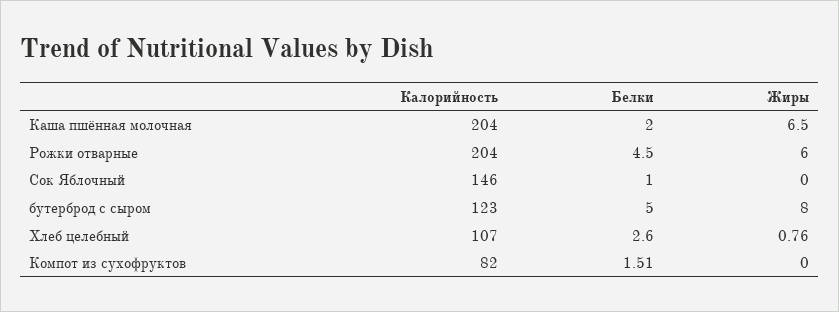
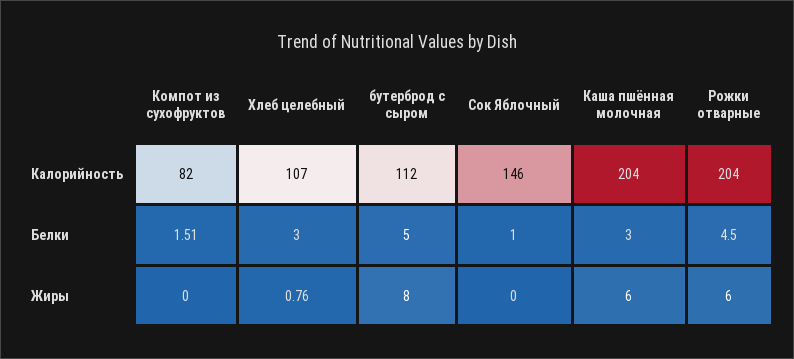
  {
    "Калорийность": {
      "Каша пшённая молочная": 204,
      "Рожки отварные": 204,
      "Сок Яблочный": 146,
-     "бутерброд с сыром": 123,
+     "бутерброд с сыром": 112,
      "Хлеб целебный": 107,
      "Компот из сухофруктов": 82
    },
    "Белки": {
-     "Каша пшённая молочная": 2,
+     "Каша пшённая молочная": 3,
      "Рожки отварные": 4.5,
      "Сок Яблочный": 1,
      "бутерброд с сыром": 5,
-     "Хлеб целебный": 2.6,
+     "Хлеб целебный": 3,
      "Компот из сухофруктов": 1.51
    },
    "Жиры": {
-     "Каша пшённая молочная": 6.5,
+     "Каша пшённая молочная": 6,
      "Рожки отварные": 6,
      "Сок Яблочный": 0,
      "бутерброд с сыром": 8,
      "Хлеб целебный": 0.76,
      "Компот из сухофруктов": 0
    }
  }

